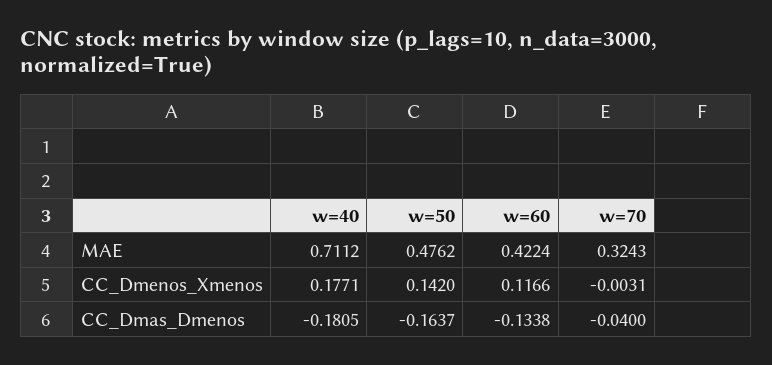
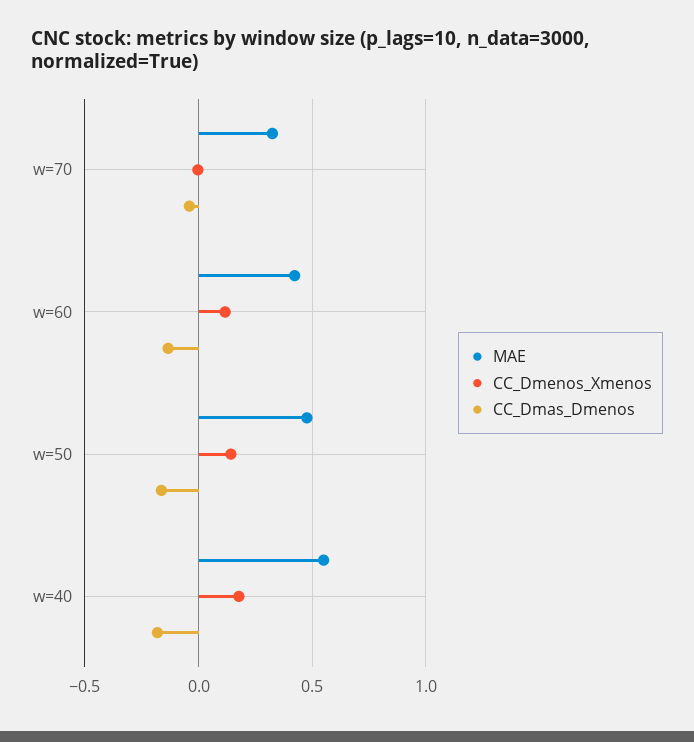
  {
    "MAE": {
-     "w=40": 0.7112,
+     "w=40": 0.55,
      "w=50": 0.4762,
      "w=60": 0.4224,
      "w=70": 0.3243
    },
    "CC_Dmenos_Xmenos": {
      "w=40": 0.1771,
      "w=50": 0.142,
      "w=60": 0.1166,
      "w=70": -0.0031
    },
    "CC_Dmas_Dmenos": {
      "w=40": -0.1805,
      "w=50": -0.1637,
      "w=60": -0.1338,
      "w=70": -0.04
    }
  }

